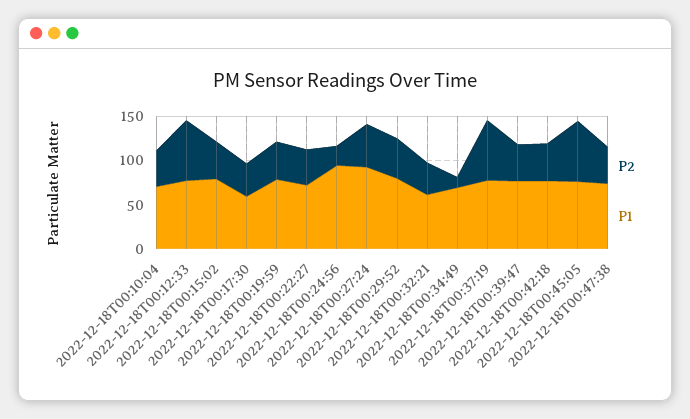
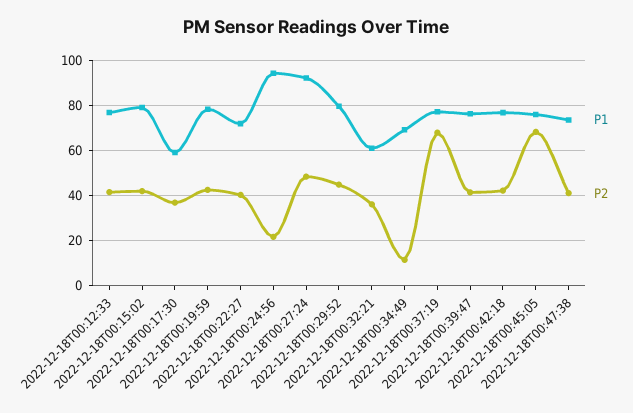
  {
    "P2": {
-     "2022-12-18T00:10:04": 40,
-     "2022-12-18T00:12:33": 70,
+     "2022-12-18T00:12:33": 40,
      "2022-12-18T00:15:02": 40,
      "2022-12-18T00:17:30": 35,
      "2022-12-18T00:19:59": 45,
      "2022-12-18T00:22:27": 40,
      "2022-12-18T00:24:56": 20,
      "2022-12-18T00:27:24": 50,
      "2022-12-18T00:29:52": 45,
      "2022-12-18T00:32:21": 35,
      "2022-12-18T00:34:49": 10,
      "2022-12-18T00:37:19": 70,
      "2022-12-18T00:39:47": 40,
      "2022-12-18T00:42:18": 40,
      "2022-12-18T00:45:05": 70,
      "2022-12-18T00:47:38": 40
    },
    "P1": {
-     "2022-12-18T00:10:04": 70,
      "2022-12-18T00:12:33": 75,
      "2022-12-18T00:15:02": 80,
      "2022-12-18T00:17:30": 60,
      "2022-12-18T00:19:59": 80,
      "2022-12-18T00:22:27": 70,
      "2022-12-18T00:24:56": 95,
      "2022-12-18T00:27:24": 90,
      "2022-12-18T00:29:52": 80,
      "2022-12-18T00:32:21": 60,
      "2022-12-18T00:34:49": 70,
      "2022-12-18T00:37:19": 75,
      "2022-12-18T00:39:47": 75,
      "2022-12-18T00:42:18": 75,
      "2022-12-18T00:45:05": 75,
      "2022-12-18T00:47:38": 75
    }
  }

